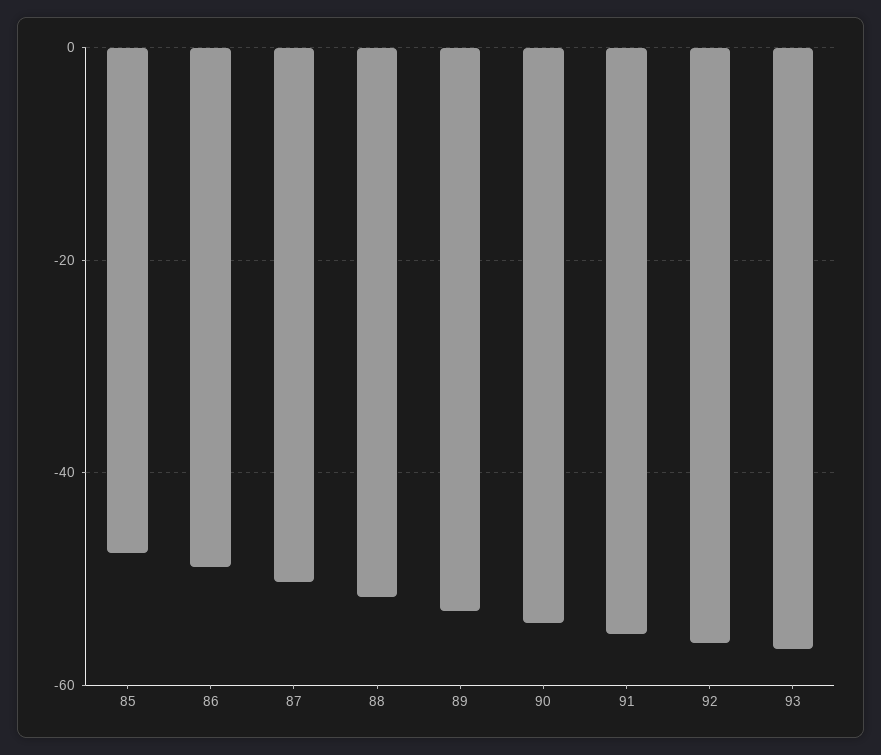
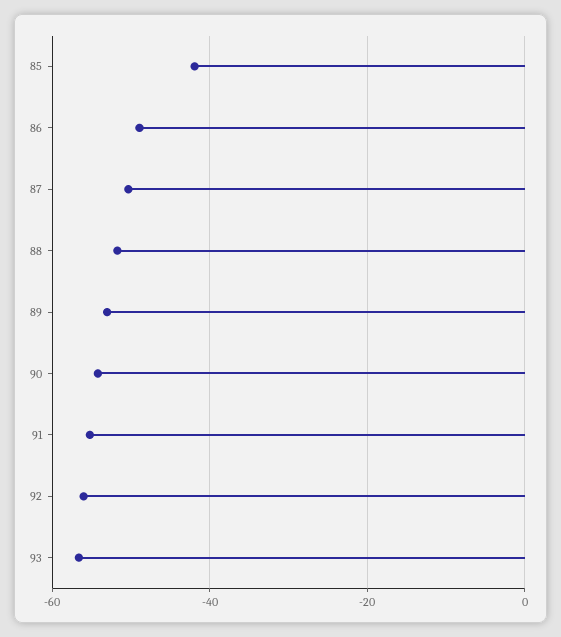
  {
-   "85": -48,
+   "85": -42,
    "86": -48,
    "87": -50,
    "88": -52,
    "89": -54,
    "90": -54,
    "91": -56,
    "92": -56,
    "93": -56
  }

